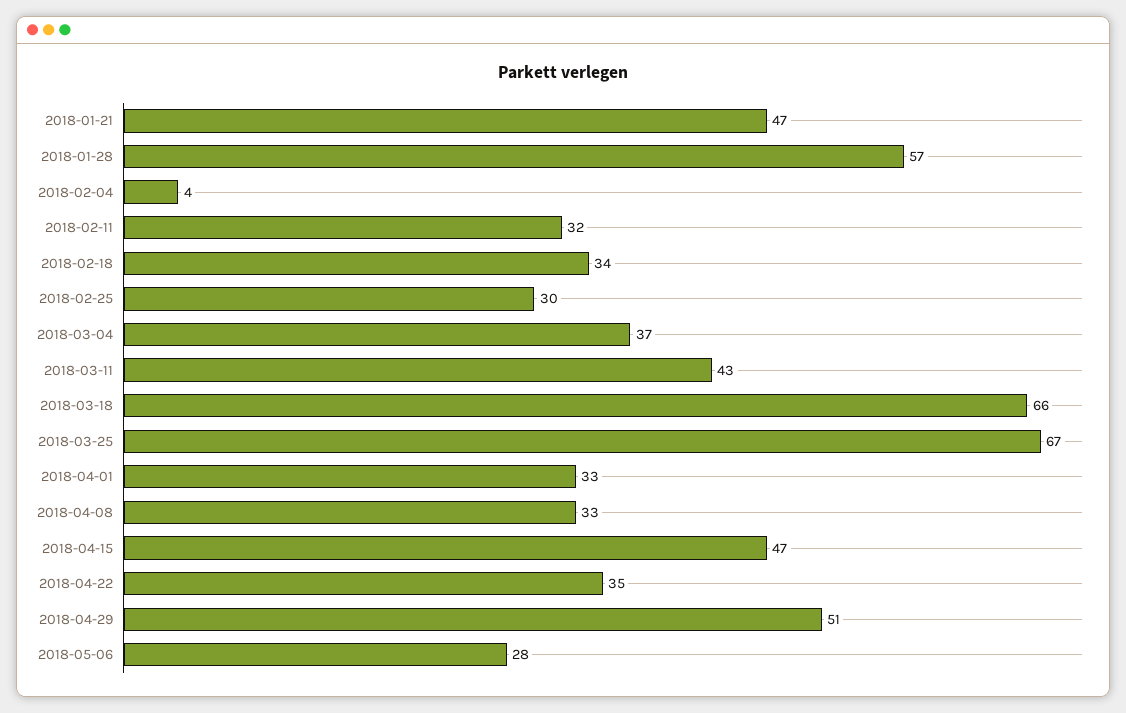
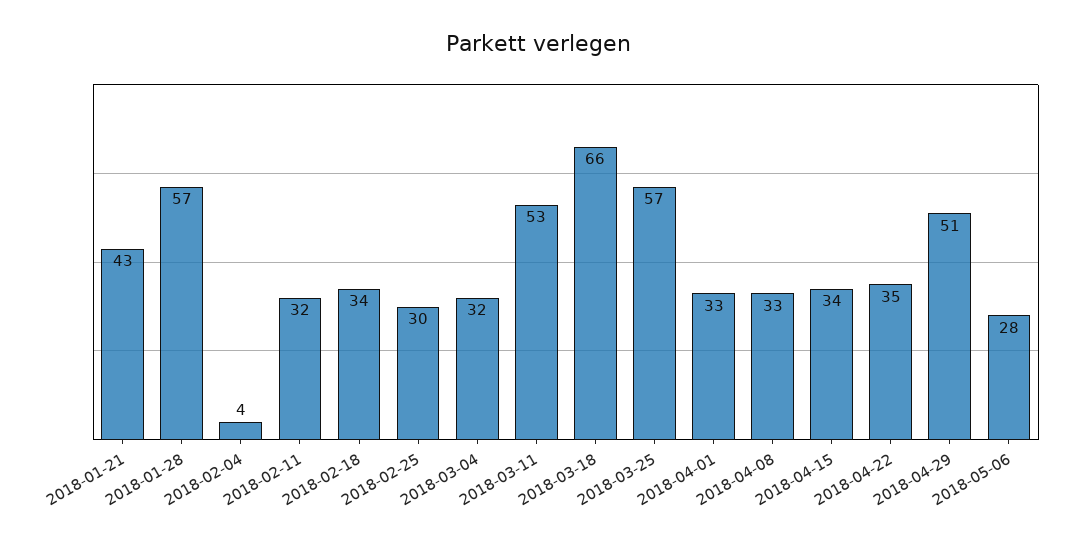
  {
-   "2018-01-21": 47,
+   "2018-01-21": 43,
    "2018-01-28": 57,
    "2018-02-04": 4,
    "2018-02-11": 32,
    "2018-02-18": 34,
    "2018-02-25": 30,
-   "2018-03-04": 37,
+   "2018-03-04": 32,
-   "2018-03-11": 43,
+   "2018-03-11": 53,
    "2018-03-18": 66,
-   "2018-03-25": 67,
+   "2018-03-25": 57,
    "2018-04-01": 33,
    "2018-04-08": 33,
-   "2018-04-15": 47,
+   "2018-04-15": 34,
    "2018-04-22": 35,
    "2018-04-29": 51,
    "2018-05-06": 28
  }

